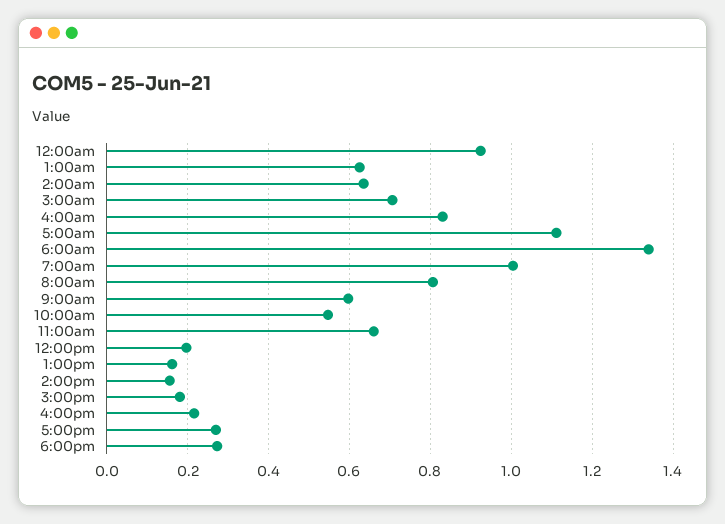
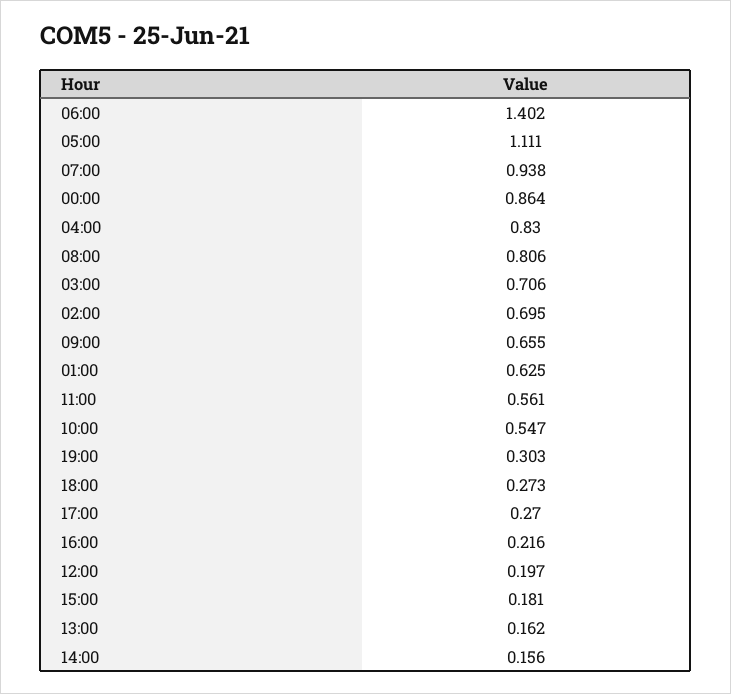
  {
-   "12:00am": 0.92,
+   "12:00am": 0.864,
    "1:00am": 0.625,
-   "2:00am": 0.64,
+   "2:00am": 0.695,
    "3:00am": 0.706,
    "4:00am": 0.83,
    "5:00am": 1.111,
-   "6:00am": 1.34,
+   "6:00am": 1.402,
-   "7:00am": 1,
+   "7:00am": 0.938,
    "8:00am": 0.806,
-   "9:00am": 0.6,
+   "9:00am": 0.655,
    "10:00am": 0.547,
-   "11:00am": 0.66,
+   "11:00am": 0.561,
    "12:00pm": 0.197,
    "1:00pm": 0.162,
    "2:00pm": 0.156,
    "3:00pm": 0.181,
    "4:00pm": 0.216,
    "5:00pm": 0.27,
-   "6:00pm": 0.273
+   "6:00pm": 0.273,
+   "19:00": 0.303
  }

